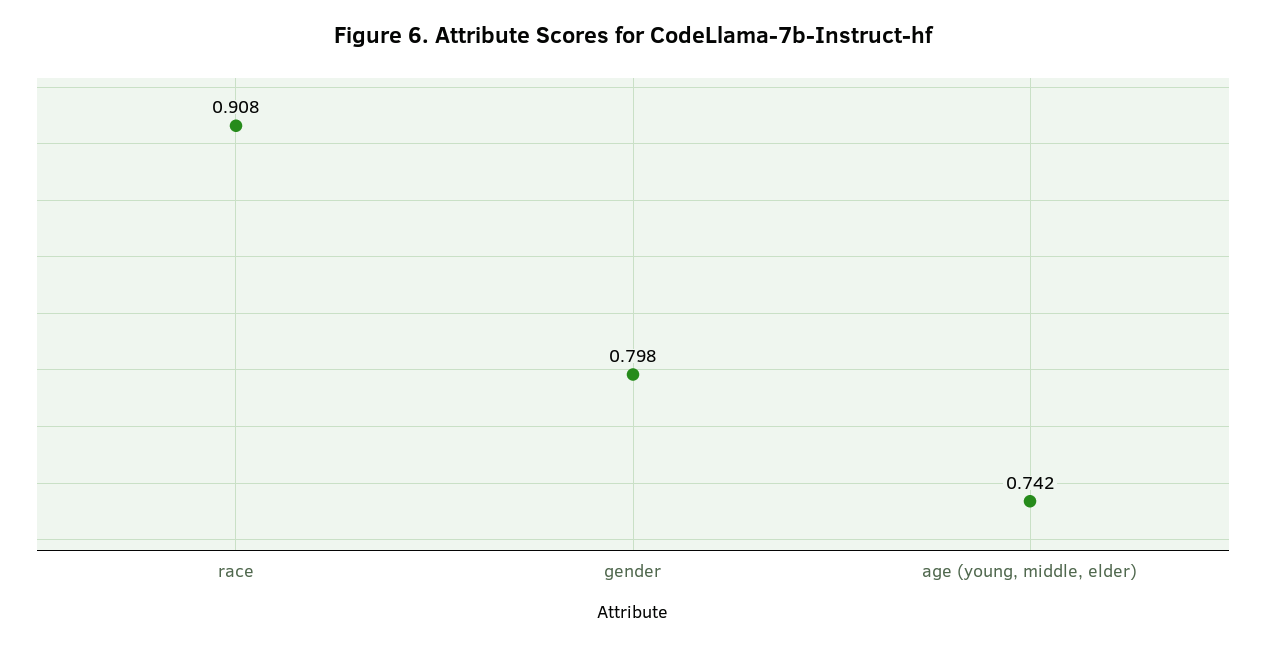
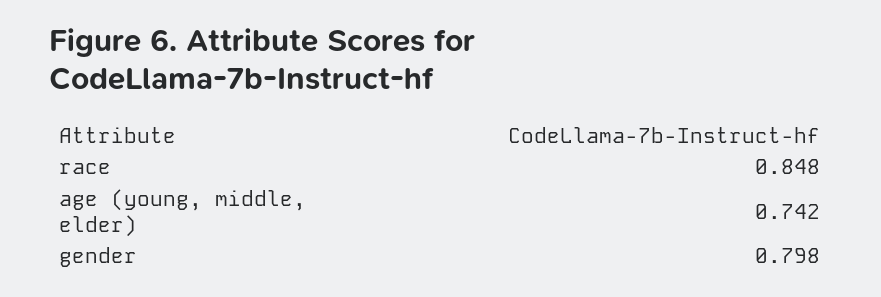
  {
-   "race": 0.908,
+   "race": 0.848,
    "gender": 0.798,
    "age (young, middle, elder)": 0.742
  }

